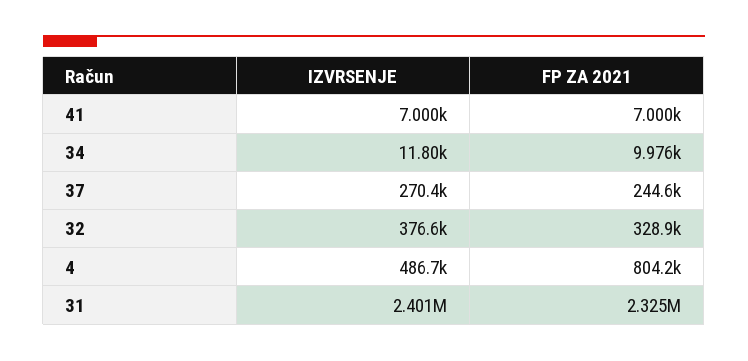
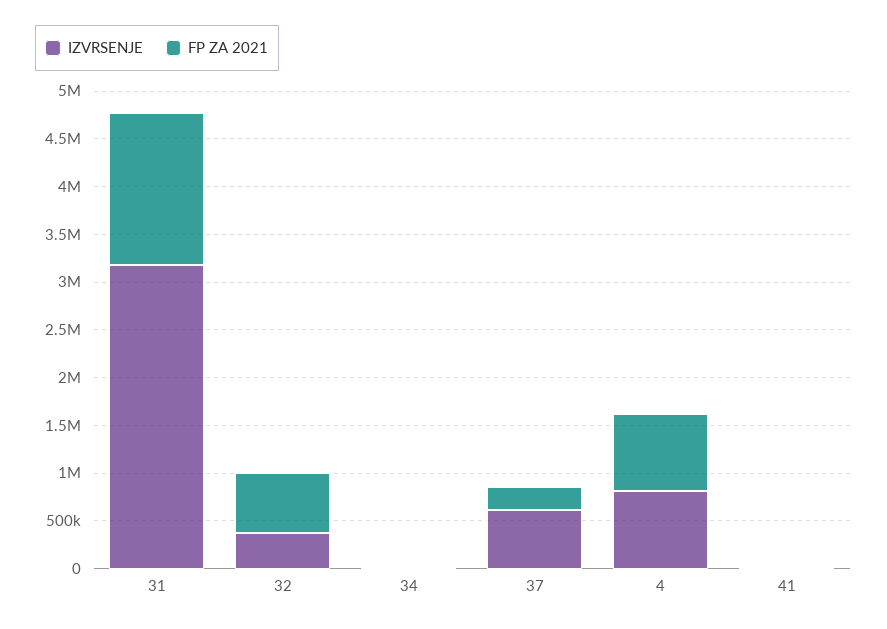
  {
    "IZVRSENJE": {
      "41": 7000,
      "34": 11800,
-     "37": 270400,
+     "37": 600000,
      "32": 376600,
-     "4": 486700,
+     "4": 800000,
-     "31": 2401000
+     "31": 3200000
    },
    "FP ZA 2021": {
      "41": 7000,
      "34": 9976,
      "37": 244600,
-     "32": 328900,
+     "32": 600000,
      "4": 804200,
-     "31": 2325000
+     "31": 1600000
    }
  }

